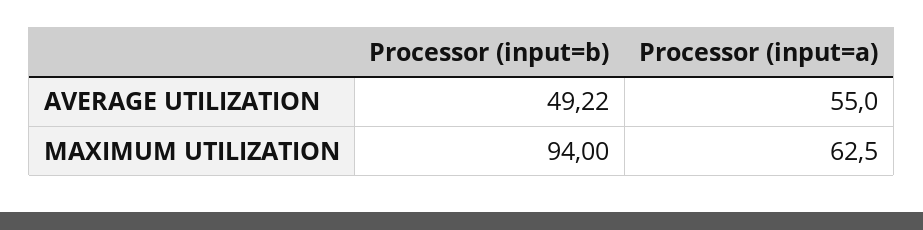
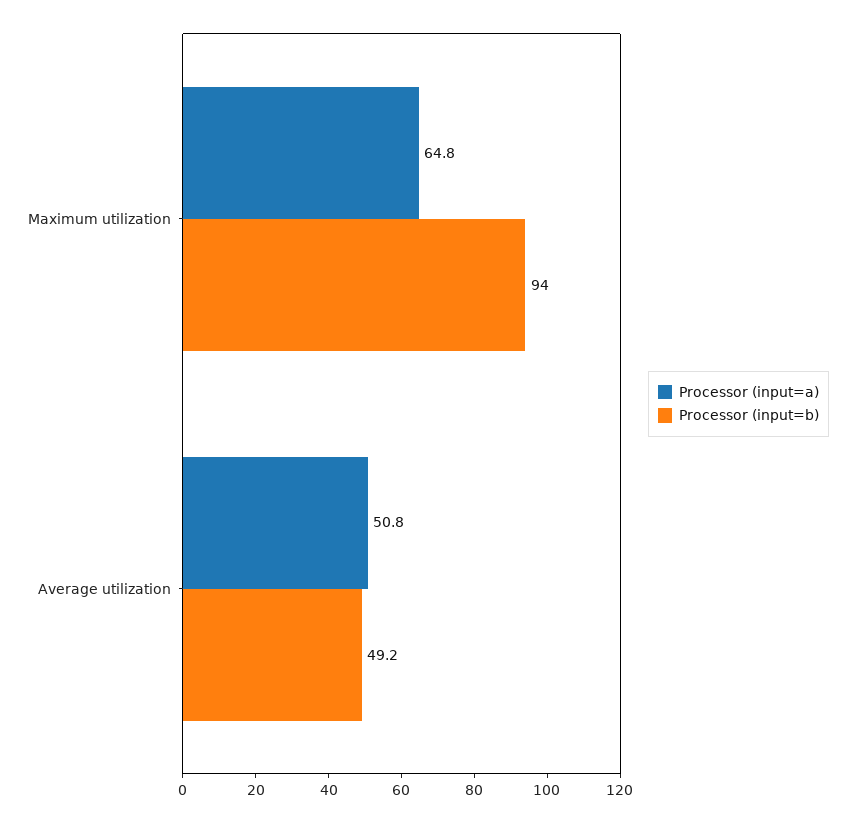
  {
    "Processor (input=b)": {
      "AVERAGE UTILIZATION": 49.22,
      "MAXIMUM UTILIZATION": 94
    },
    "Processor (input=a)": {
-     "AVERAGE UTILIZATION": 55,
+     "AVERAGE UTILIZATION": 50.8,
-     "MAXIMUM UTILIZATION": 62.5
+     "MAXIMUM UTILIZATION": 64.8
    }
  }

